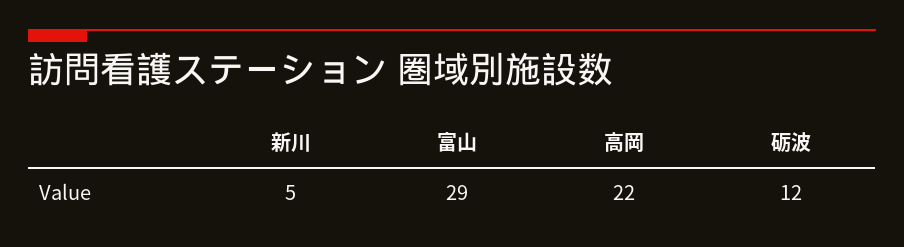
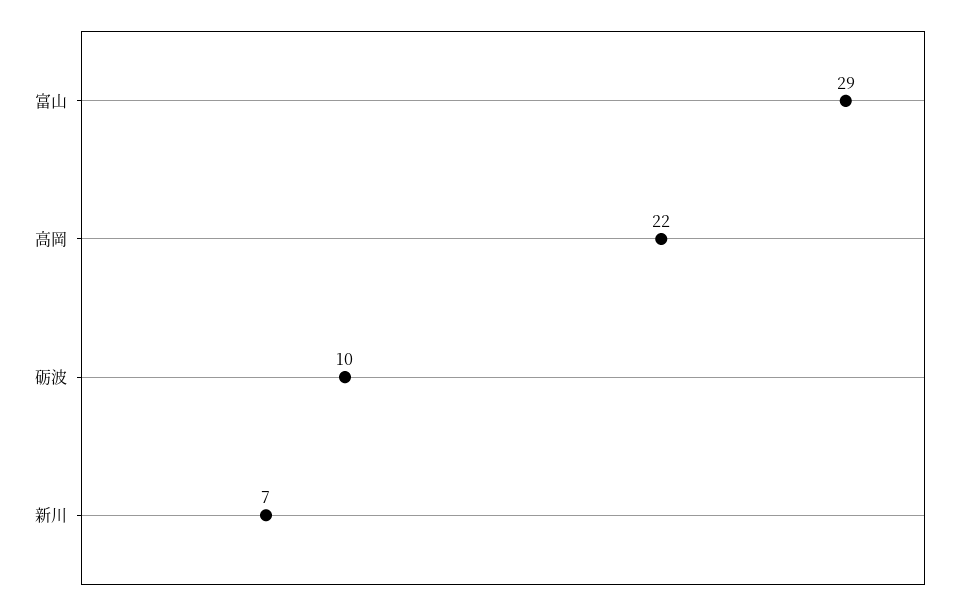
  {
-   "新川": 5,
+   "新川": 7,
    "富山": 29,
    "高岡": 22,
-   "砺波": 12
+   "砺波": 10
  }

